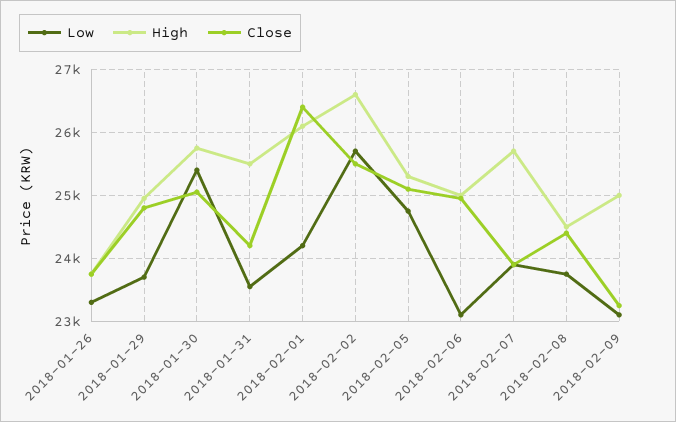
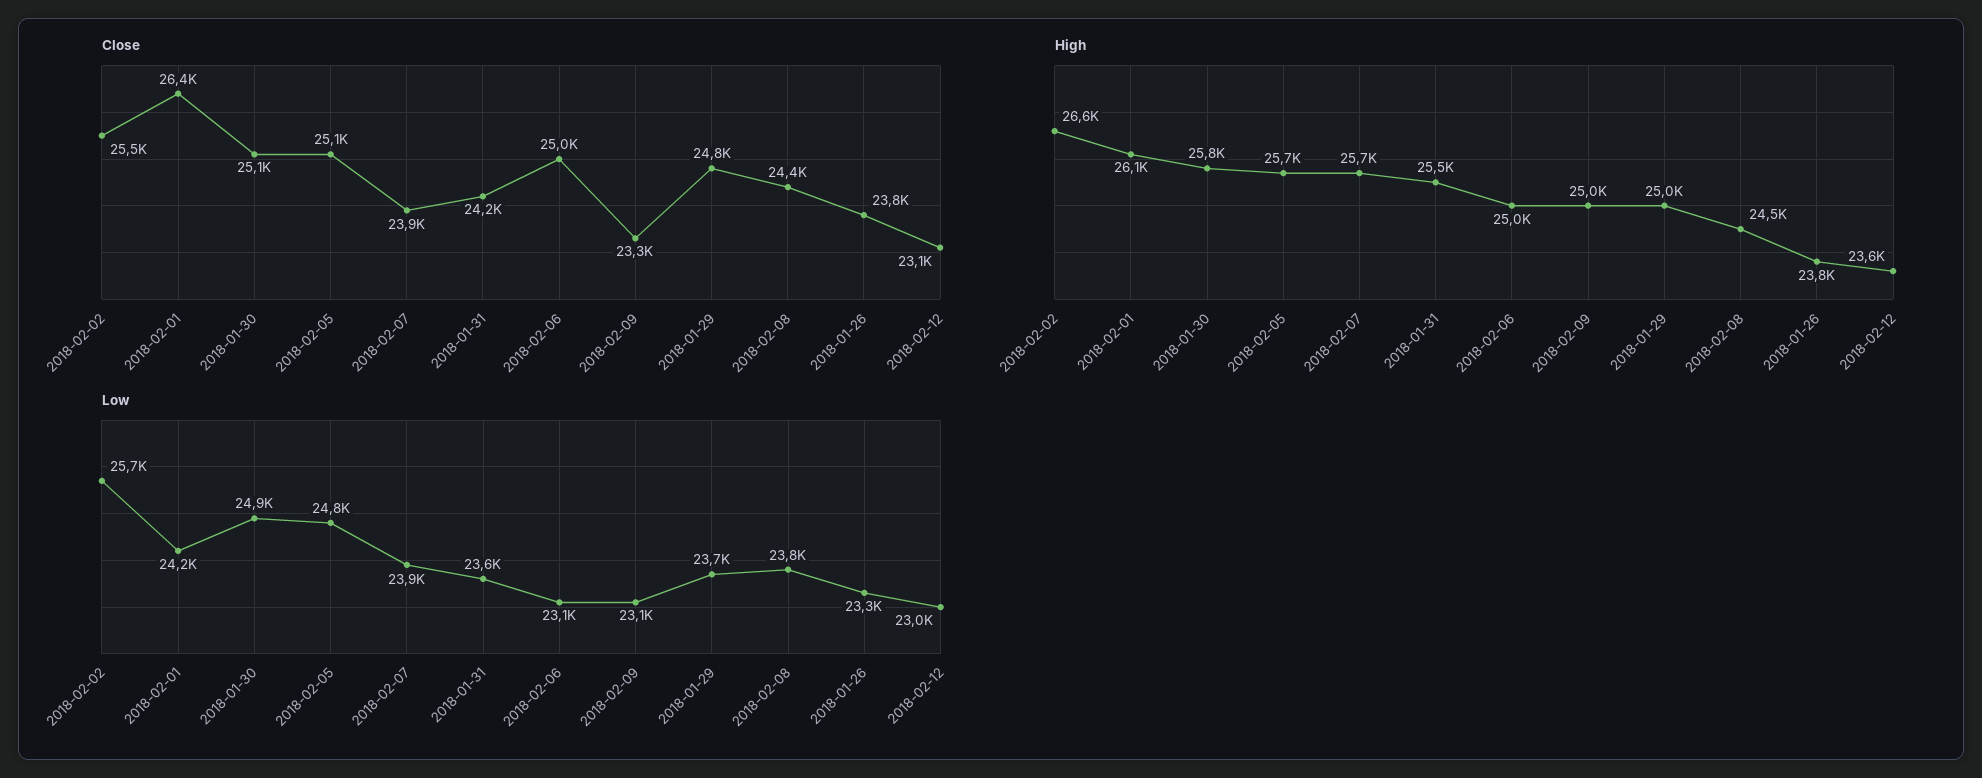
  {
    "Low": {
      "2018-01-26": 23300,
      "2018-01-29": 23700,
-     "2018-01-30": 25400,
+     "2018-01-30": 24900,
      "2018-01-31": 23600,
      "2018-02-01": 24200,
      "2018-02-02": 25700,
      "2018-02-05": 24800,
      "2018-02-06": 23100,
      "2018-02-07": 23900,
      "2018-02-08": 23800,
-     "2018-02-09": 23100
+     "2018-02-09": 23100,
+     "2018-02-12": 23000
    },
    "High": {
      "2018-01-26": 23800,
      "2018-01-29": 25000,
      "2018-01-30": 25800,
      "2018-01-31": 25500,
      "2018-02-01": 26100,
      "2018-02-02": 26600,
-     "2018-02-05": 25300,
+     "2018-02-05": 25700,
      "2018-02-06": 25000,
      "2018-02-07": 25700,
      "2018-02-08": 24500,
-     "2018-02-09": 25000
+     "2018-02-09": 25000,
+     "2018-02-12": 23600
    },
    "Close": {
      "2018-01-26": 23800,
      "2018-01-29": 24800,
      "2018-01-30": 25100,
      "2018-01-31": 24200,
      "2018-02-01": 26400,
      "2018-02-02": 25500,
      "2018-02-05": 25100,
      "2018-02-06": 25000,
      "2018-02-07": 23900,
      "2018-02-08": 24400,
-     "2018-02-09": 23300
+     "2018-02-09": 23300,
+     "2018-02-12": 23100
    }
  }

